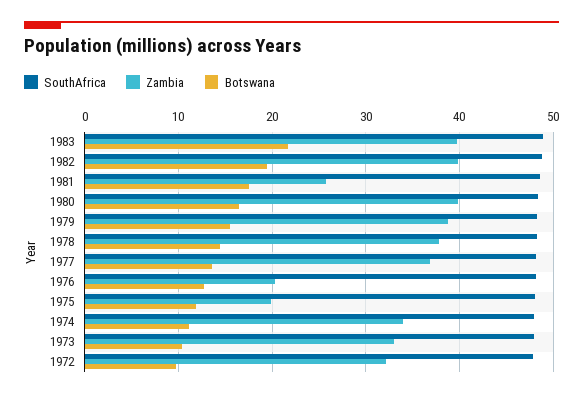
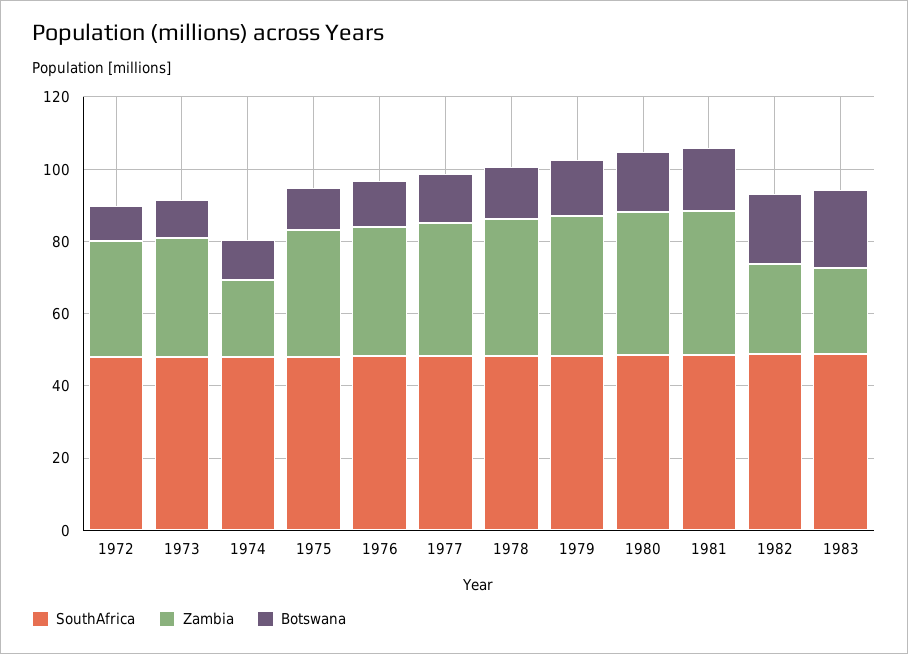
  {
    "SouthAfrica": {
      "1983": 49,
      "1982": 49,
      "1981": 49,
      "1980": 48,
      "1979": 48,
      "1978": 48,
      "1977": 48,
      "1976": 48,
      "1975": 48,
      "1974": 48,
      "1973": 48,
      "1972": 48
    },
    "Zambia": {
-     "1983": 40,
+     "1983": 25,
-     "1982": 40,
+     "1982": 25,
-     "1981": 26,
+     "1981": 40,
      "1980": 40,
      "1979": 39,
      "1978": 38,
      "1977": 37,
-     "1976": 20,
+     "1976": 35,
-     "1975": 20,
+     "1975": 35,
-     "1974": 34,
+     "1974": 20,
      "1973": 33,
      "1972": 32
    },
    "Botswana": {
      "1983": 22,
      "1982": 19,
      "1981": 18,
      "1980": 16,
      "1979": 15,
      "1978": 14,
      "1977": 14,
      "1976": 13,
      "1975": 12,
      "1974": 11,
      "1973": 10,
      "1972": 10
    }
  }

